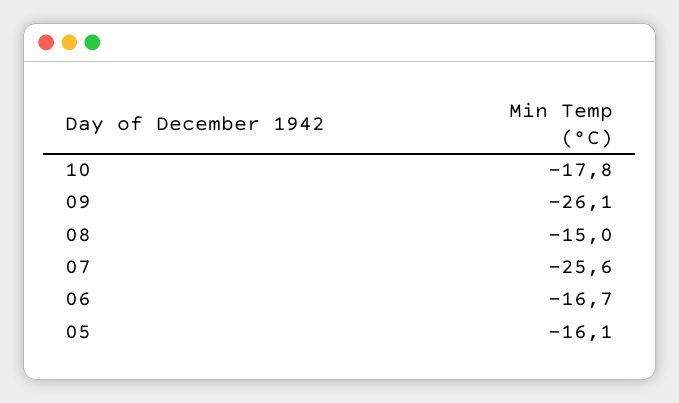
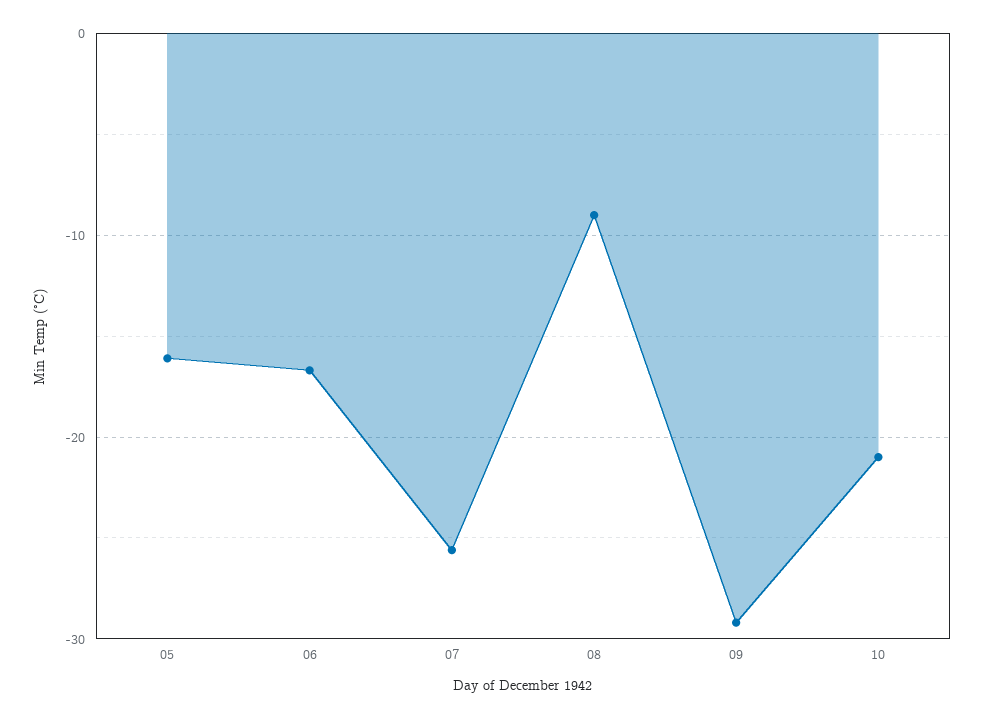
  {
-   "10": -17.8,
+   "10": -21,
-   "09": -26.1,
+   "09": -29,
-   "08": -15,
+   "08": -9,
    "07": -25.6,
    "06": -16.7,
    "05": -16.1
  }

